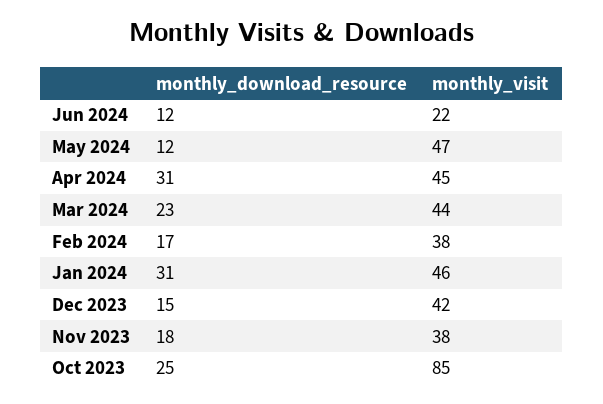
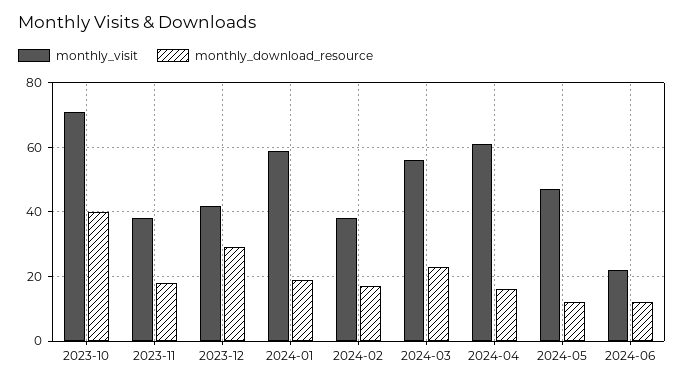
  {
    "monthly_download_resource": {
      "Jun 2024": 12,
      "May 2024": 12,
-     "Apr 2024": 31,
+     "Apr 2024": 15,
      "Mar 2024": 23,
      "Feb 2024": 17,
-     "Jan 2024": 31,
+     "Jan 2024": 20,
-     "Dec 2023": 15,
+     "Dec 2023": 30,
      "Nov 2023": 18,
-     "Oct 2023": 25
+     "Oct 2023": 40
    },
    "monthly_visit": {
      "Jun 2024": 22,
      "May 2024": 47,
-     "Apr 2024": 45,
+     "Apr 2024": 60,
-     "Mar 2024": 44,
+     "Mar 2024": 55,
      "Feb 2024": 38,
-     "Jan 2024": 46,
+     "Jan 2024": 60,
      "Dec 2023": 42,
      "Nov 2023": 38,
-     "Oct 2023": 85
+     "Oct 2023": 70
    }
  }

